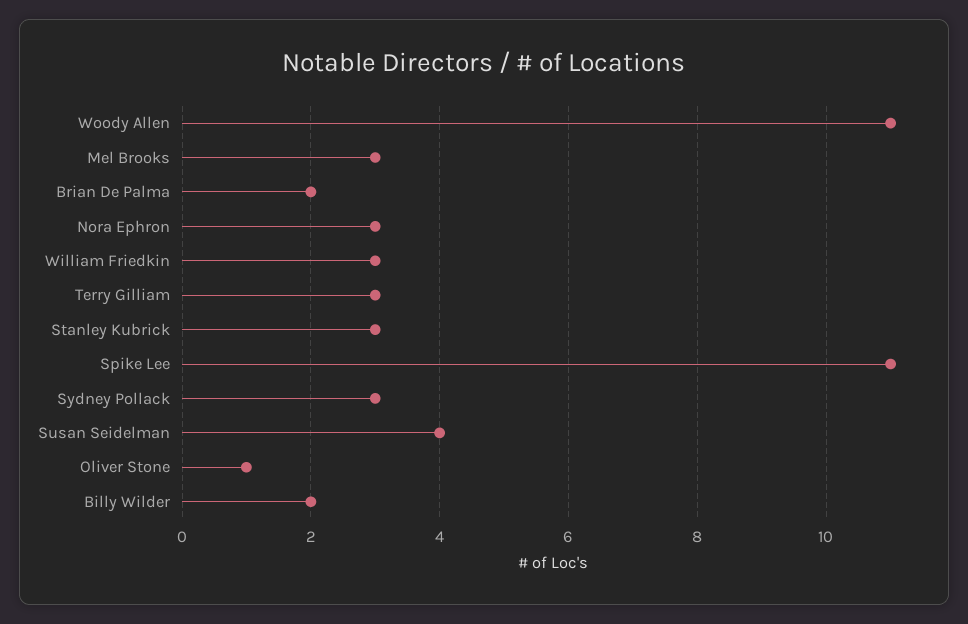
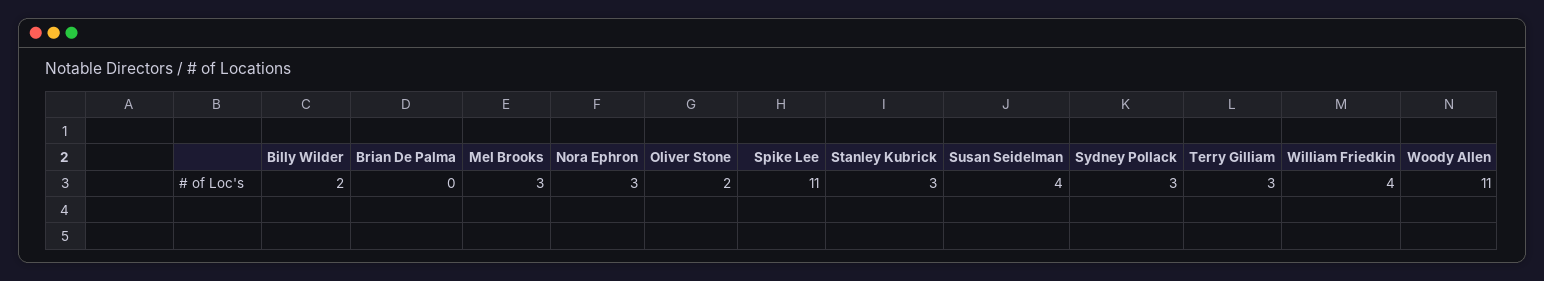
  {
    "Woody Allen": 11,
    "Mel Brooks": 3,
-   "Brian De Palma": 2,
+   "Brian De Palma": 0,
    "Nora Ephron": 3,
-   "William Friedkin": 3,
+   "William Friedkin": 4,
    "Terry Gilliam": 3,
    "Stanley Kubrick": 3,
    "Spike Lee": 11,
    "Sydney Pollack": 3,
    "Susan Seidelman": 4,
-   "Oliver Stone": 1,
+   "Oliver Stone": 2,
    "Billy Wilder": 2
  }

